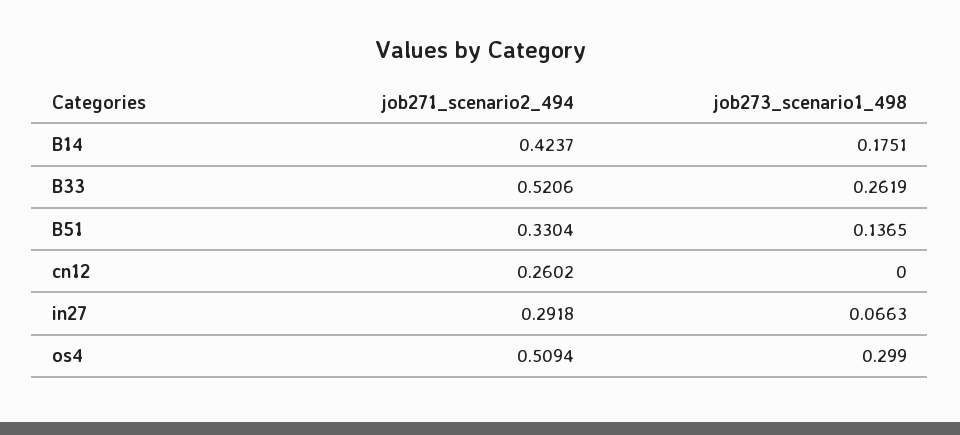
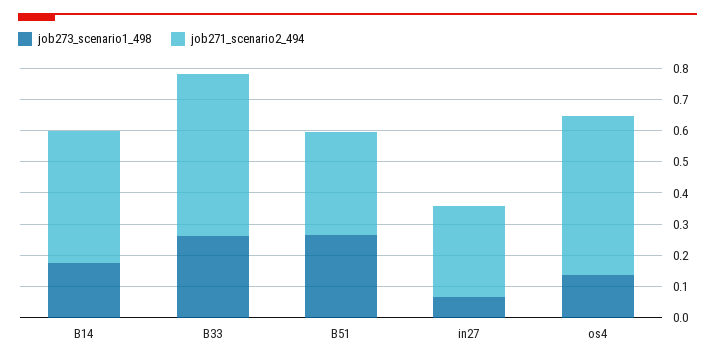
  {
    "job271_scenario2_494": {
      "B14": 0.4237,
      "B33": 0.5206,
      "B51": 0.3304,
-     "cn12": 0.2602,
      "in27": 0.2918,
      "os4": 0.5094
    },
    "job273_scenario1_498": {
      "B14": 0.1751,
      "B33": 0.2619,
-     "B51": 0.1365,
+     "B51": 0.25,
-     "cn12": 0,
      "in27": 0.0663,
-     "os4": 0.299
+     "os4": 0.15
    }
  }

